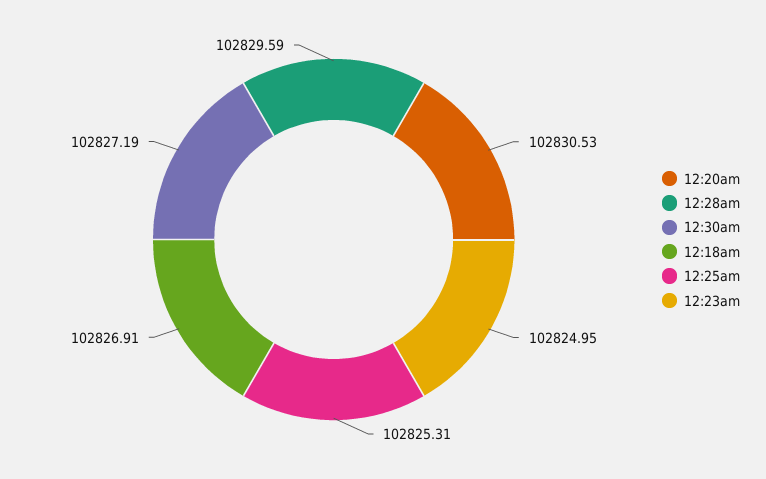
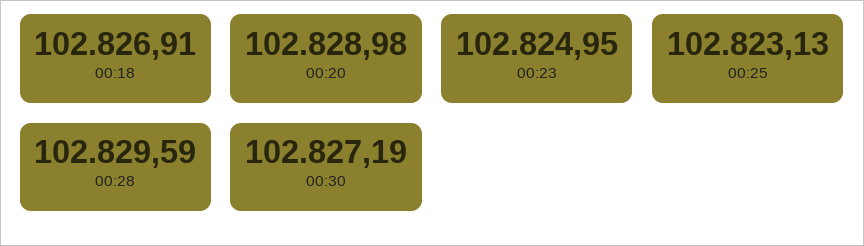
  {
-   "12:20am": 102830.53,
+   "12:20am": 102828.98,
    "12:28am": 102829.59,
    "12:30am": 102827.19,
    "12:18am": 102826.91,
-   "12:25am": 102825.31,
+   "12:25am": 102823.13,
    "12:23am": 102824.95
  }

